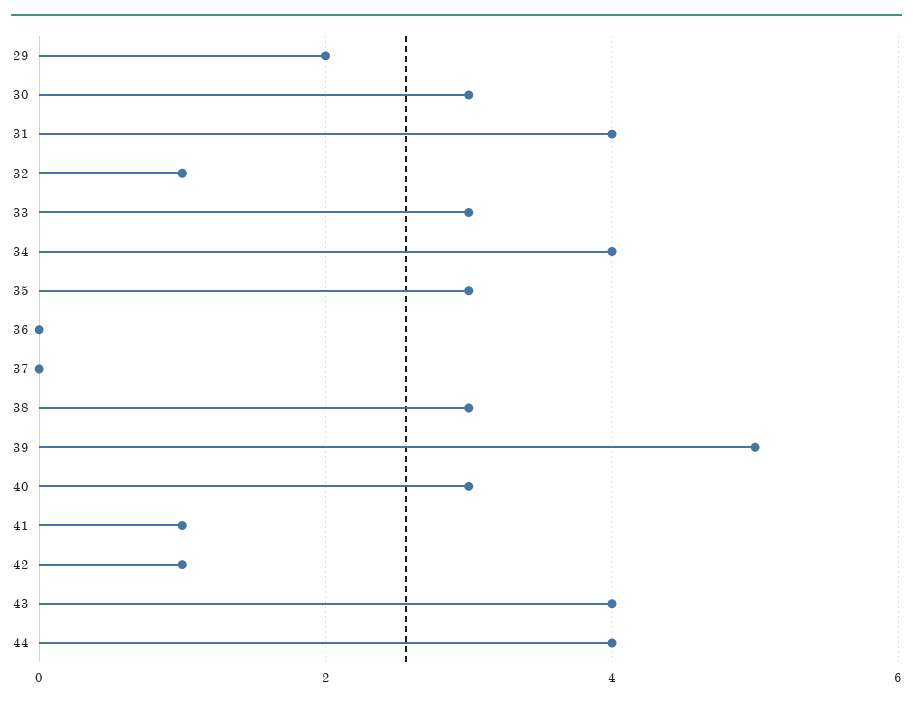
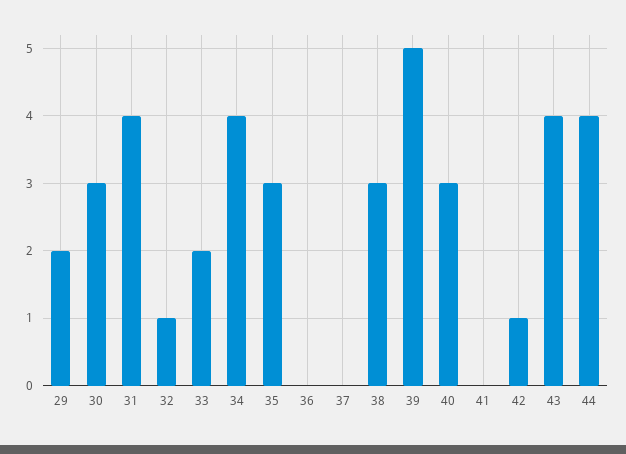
  {
    "29": 2,
    "30": 3,
    "31": 4,
    "32": 1,
-   "33": 3,
+   "33": 2,
    "34": 4,
    "35": 3,
    "36": 0,
    "37": 0,
    "38": 3,
    "39": 5,
    "40": 3,
-   "41": 1,
+   "41": 0,
    "42": 1,
    "43": 4,
    "44": 4
  }

